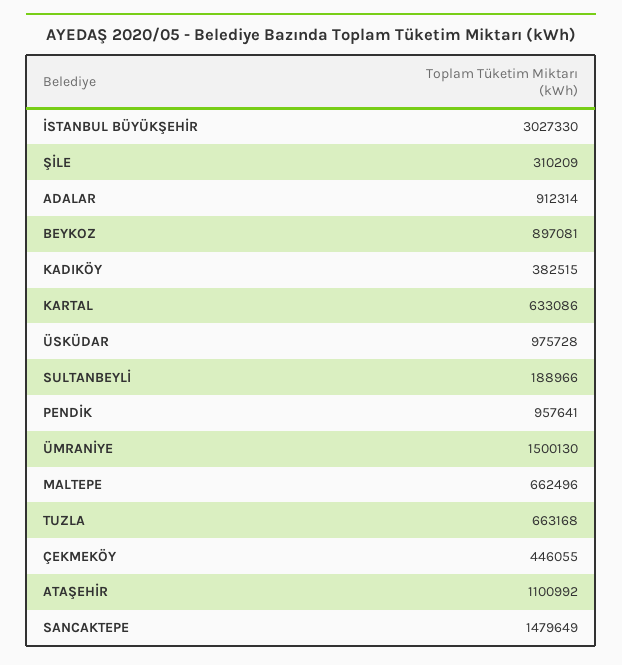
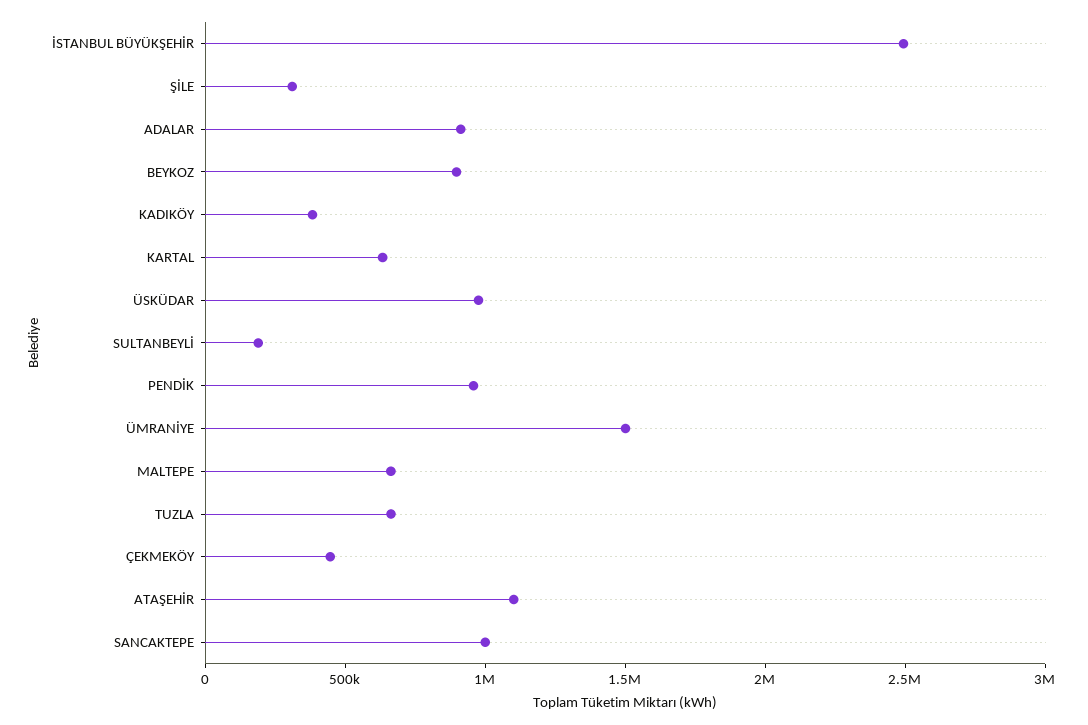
  {
-   "İSTANBUL BÜYÜKŞEHİR": 3027330,
+   "İSTANBUL BÜYÜKŞEHİR": 2500000,
    "ŞİLE": 310209,
    "ADALAR": 912314,
    "BEYKOZ": 897081,
    "KADIKÖY": 382515,
    "KARTAL": 633086,
    "ÜSKÜDAR": 975728,
    "SULTANBEYLİ": 188966,
    "PENDİK": 957641,
    "ÜMRANİYE": 1500130,
    "MALTEPE": 662496,
    "TUZLA": 663168,
    "ÇEKMEKÖY": 446055,
    "ATAŞEHİR": 1100992,
-   "SANCAKTEPE": 1479649
+   "SANCAKTEPE": 1000000
  }

